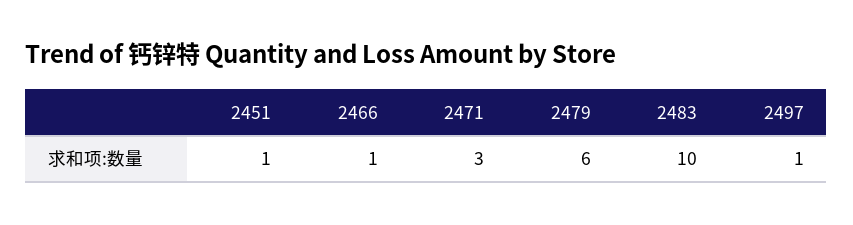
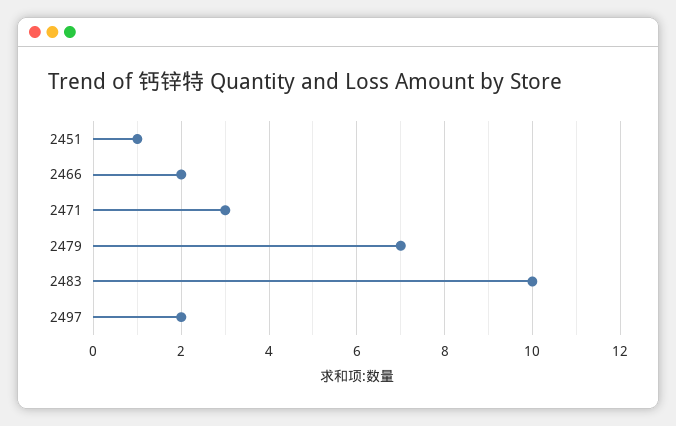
  {
    "2451": 1,
-   "2466": 1,
+   "2466": 2,
    "2471": 3,
-   "2479": 6,
+   "2479": 7,
    "2483": 10,
-   "2497": 1
+   "2497": 2
  }

